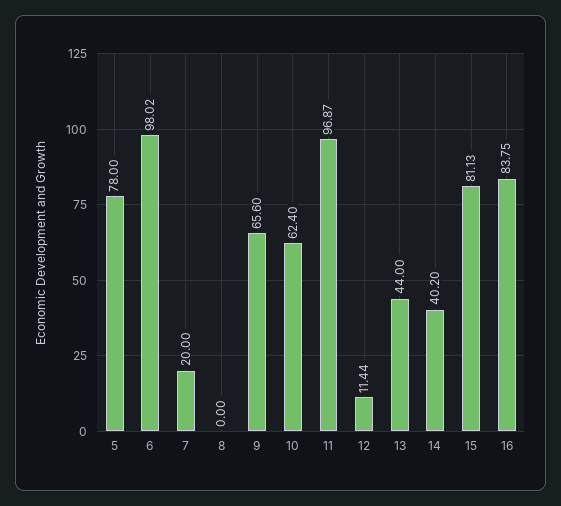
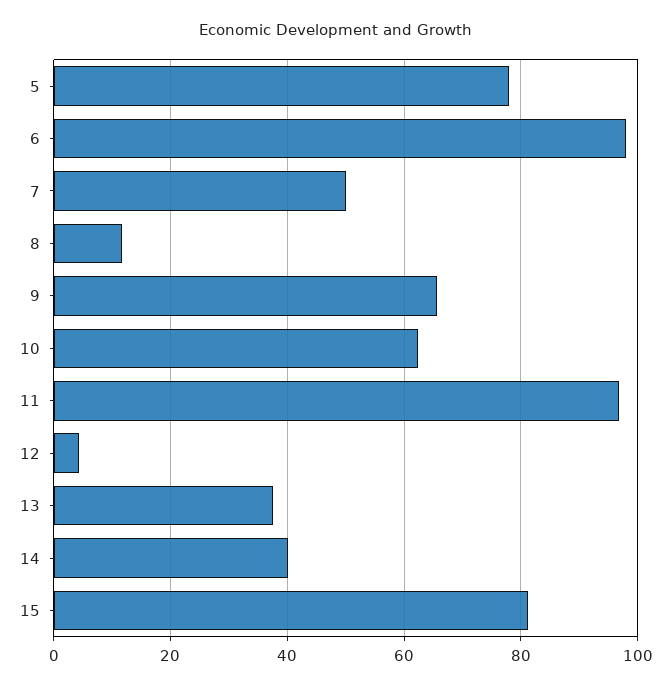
  {
    "5": 78,
    "6": 98.02,
-   "7": 20,
+   "7": 50,
-   "8": 0,
+   "8": 12,
    "9": 65.6,
    "10": 62.4,
    "11": 96.87,
-   "12": 11.44,
+   "12": 4,
-   "13": 44,
+   "13": 38,
    "14": 40.2,
-   "15": 81.13,
+   "15": 81.13
-   "16": 83.75
  }

